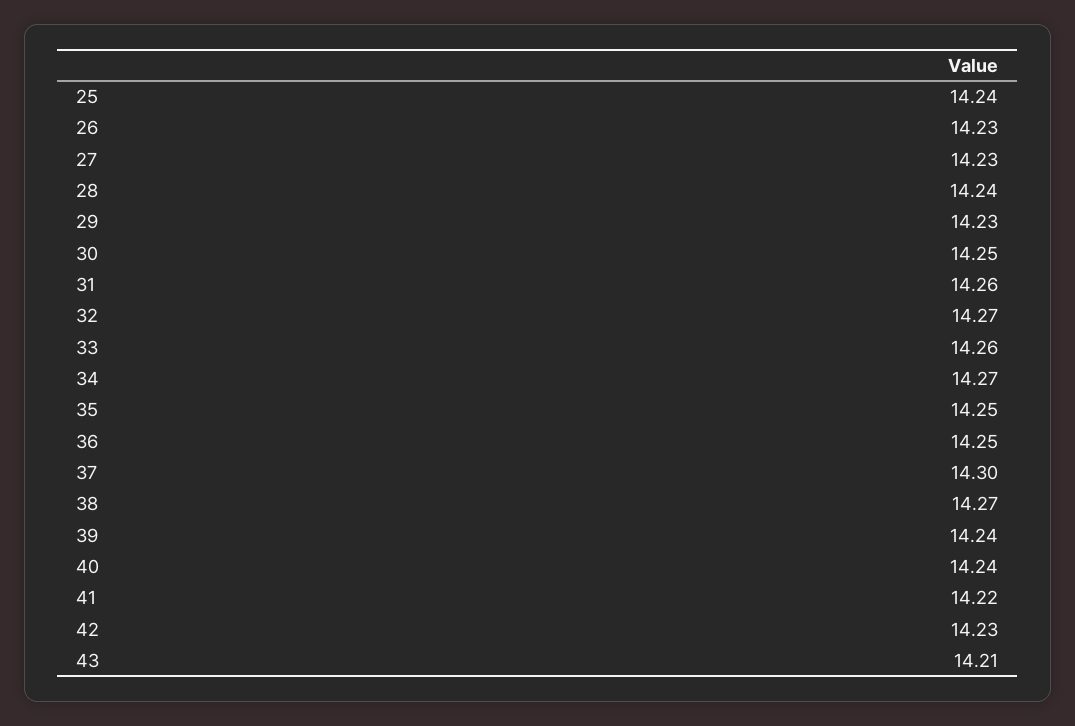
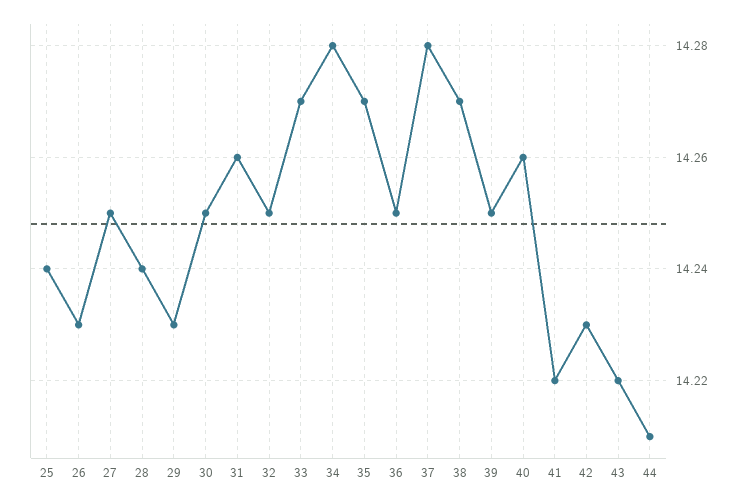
  {
    "25": 14.24,
    "26": 14.23,
-   "27": 14.23,
+   "27": 14.25,
    "28": 14.24,
    "29": 14.23,
    "30": 14.25,
    "31": 14.26,
-   "32": 14.27,
+   "32": 14.25,
-   "33": 14.26,
+   "33": 14.27,
-   "34": 14.27,
+   "34": 14.28,
-   "35": 14.25,
+   "35": 14.27,
    "36": 14.25,
-   "37": 14.3,
+   "37": 14.28,
    "38": 14.27,
-   "39": 14.24,
+   "39": 14.25,
-   "40": 14.24,
+   "40": 14.26,
    "41": 14.22,
    "42": 14.23,
-   "43": 14.21
+   "43": 14.22,
+   "44": 14.21
  }

